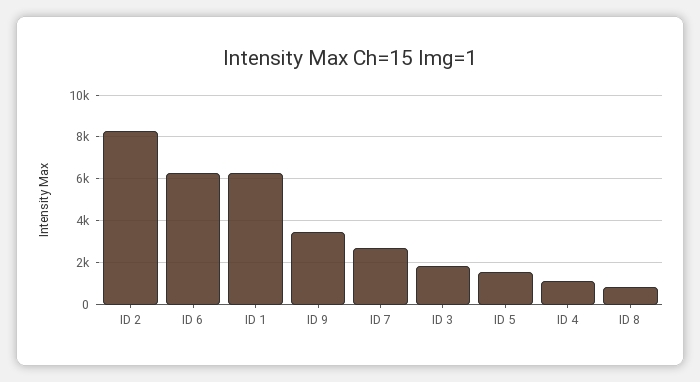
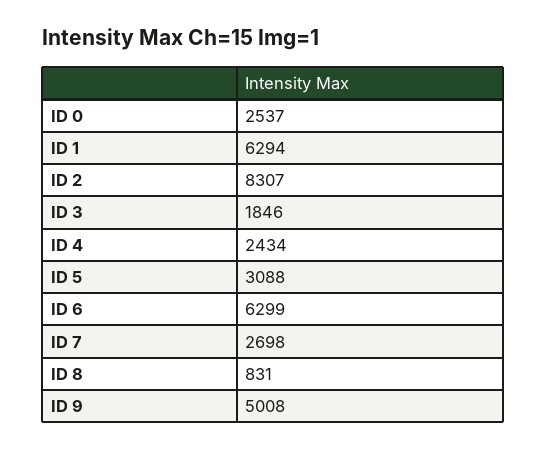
  {
    "ID 2": 8307,
    "ID 6": 6299,
    "ID 1": 6294,
-   "ID 9": 3500,
+   "ID 9": 5008,
    "ID 7": 2698,
    "ID 3": 1846,
-   "ID 5": 1500,
+   "ID 5": 3088,
-   "ID 4": 1000,
+   "ID 4": 2434,
-   "ID 8": 831
+   "ID 8": 831,
+   "ID 0": 2537
  }

